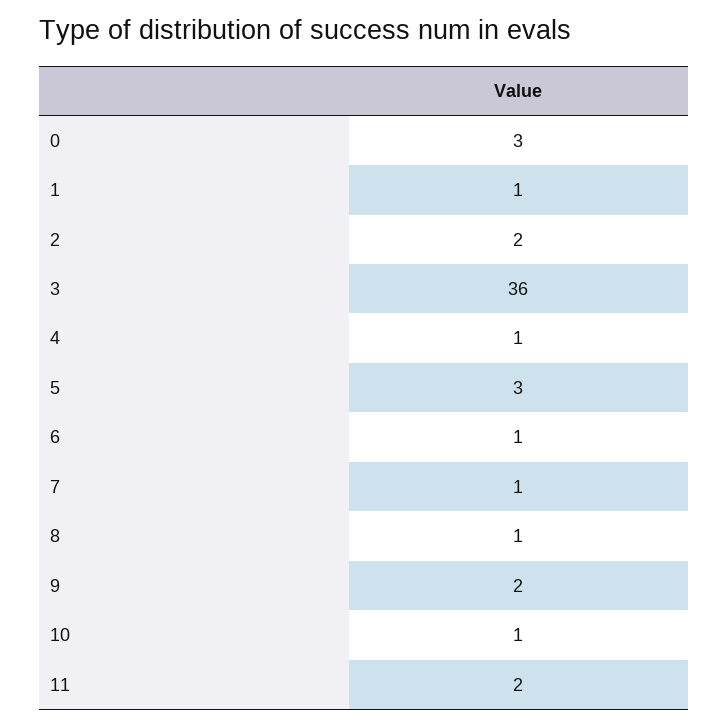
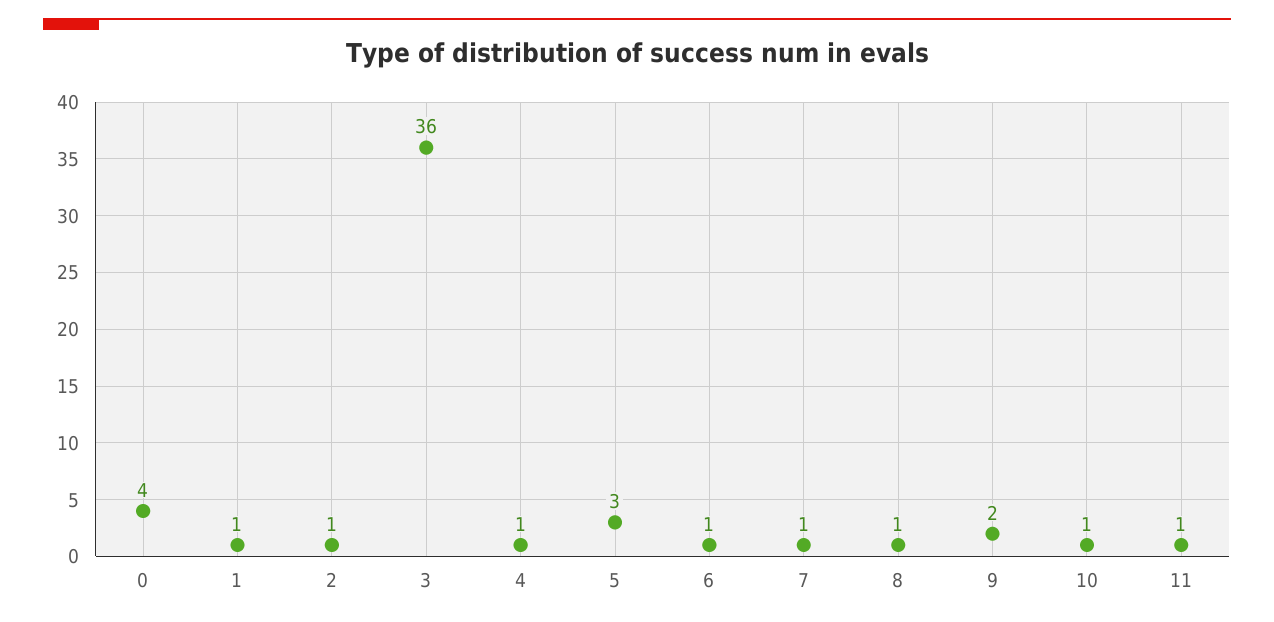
  {
-   "0": 3,
+   "0": 4,
    "1": 1,
-   "2": 2,
+   "2": 1,
    "3": 36,
    "4": 1,
    "5": 3,
    "6": 1,
    "7": 1,
    "8": 1,
    "9": 2,
    "10": 1,
-   "11": 2
+   "11": 1
  }

